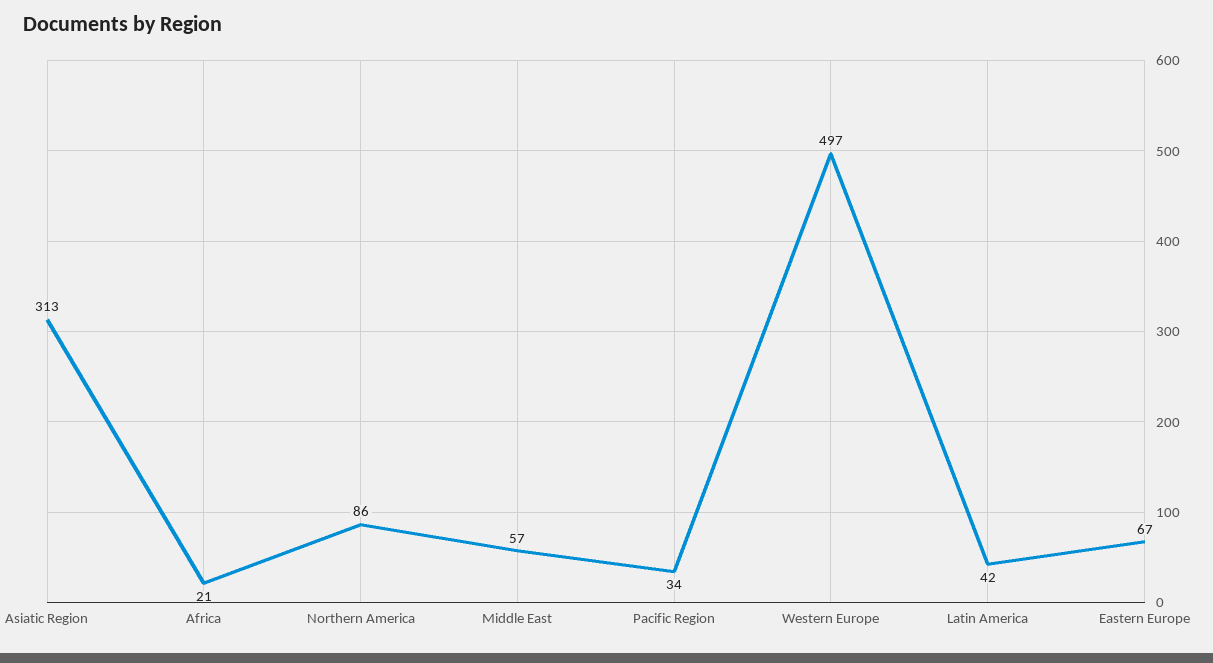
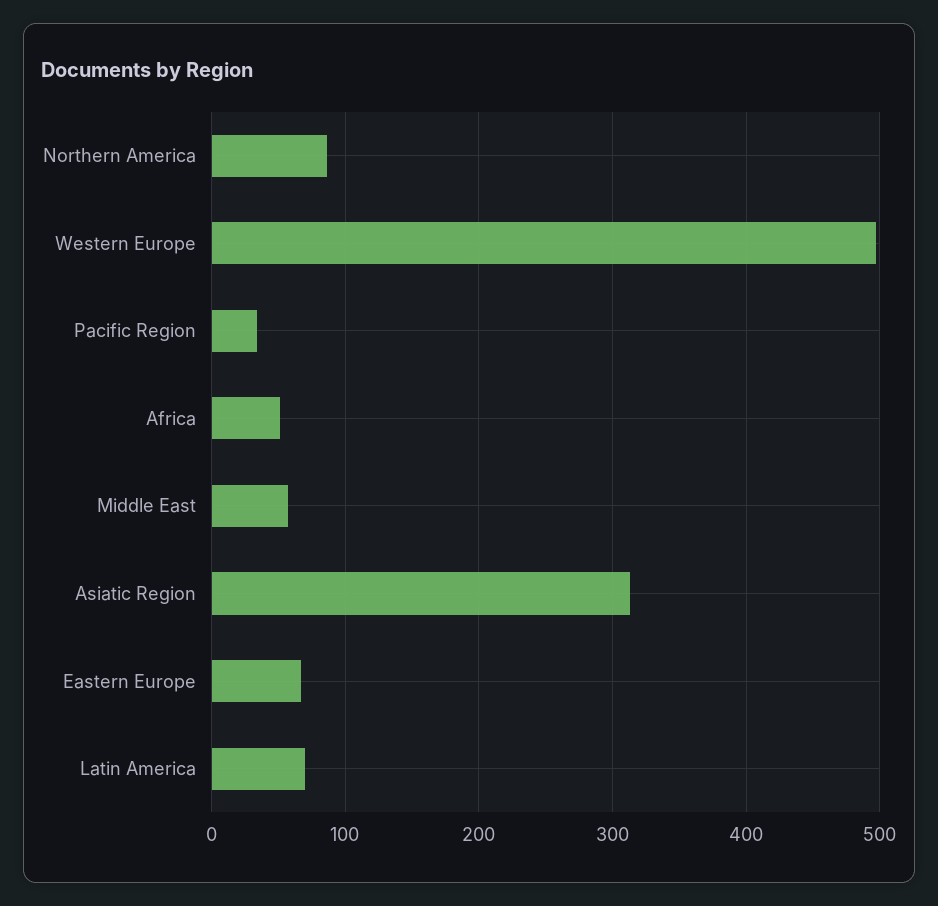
  {
    "Asiatic Region": 313,
-   "Africa": 21,
+   "Africa": 50,
    "Northern America": 86,
    "Middle East": 57,
    "Pacific Region": 34,
    "Western Europe": 497,
-   "Latin America": 42,
+   "Latin America": 70,
    "Eastern Europe": 67
  }

